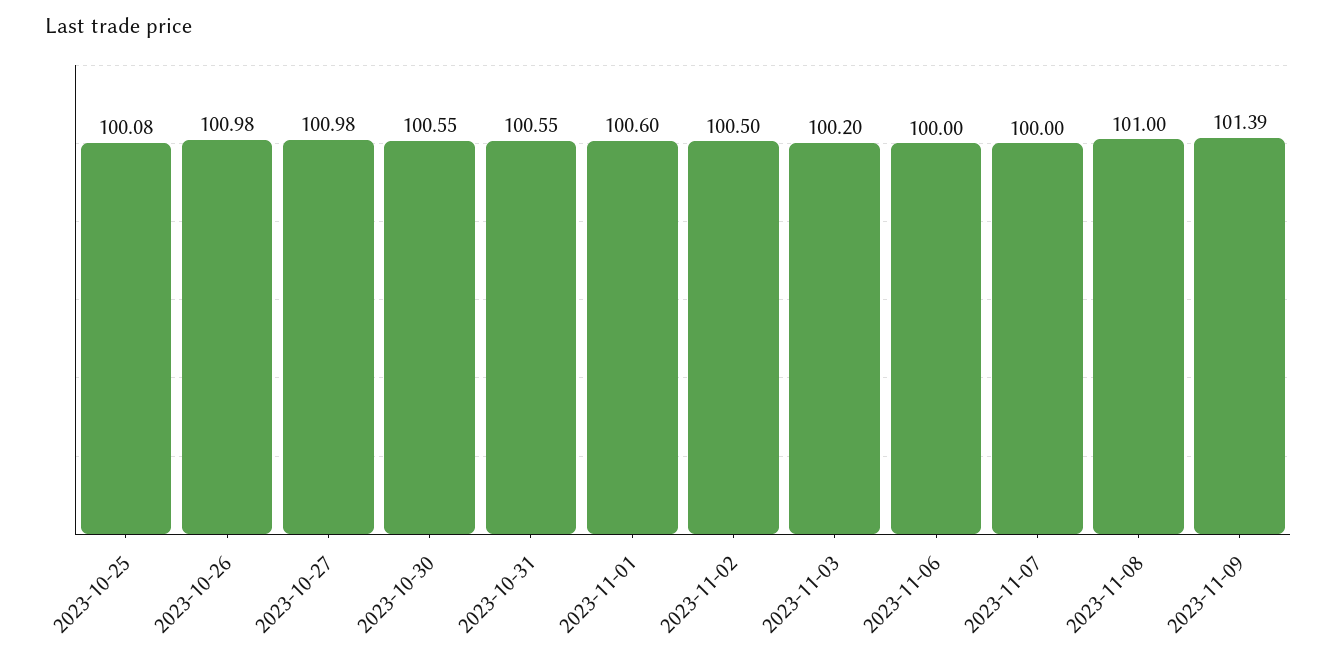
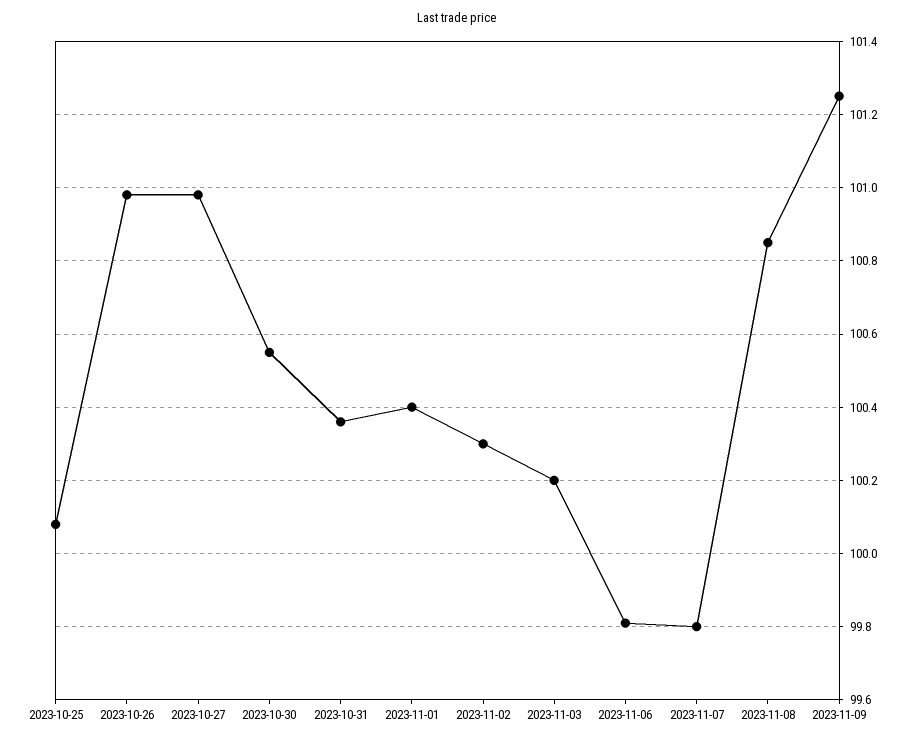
  {
    "2023-10-25": 100.08,
    "2023-10-26": 100.98,
    "2023-10-27": 100.98,
    "2023-10-30": 100.55,
-   "2023-10-31": 100.55,
+   "2023-10-31": 100.35,
-   "2023-11-01": 100.6,
+   "2023-11-01": 100.4,
-   "2023-11-02": 100.5,
+   "2023-11-02": 100.3,
    "2023-11-03": 100.2,
-   "2023-11-06": 100,
+   "2023-11-06": 99.8,
-   "2023-11-07": 100,
+   "2023-11-07": 99.8,
-   "2023-11-08": 101,
+   "2023-11-08": 100.85,
-   "2023-11-09": 101.39
+   "2023-11-09": 101.25
  }

